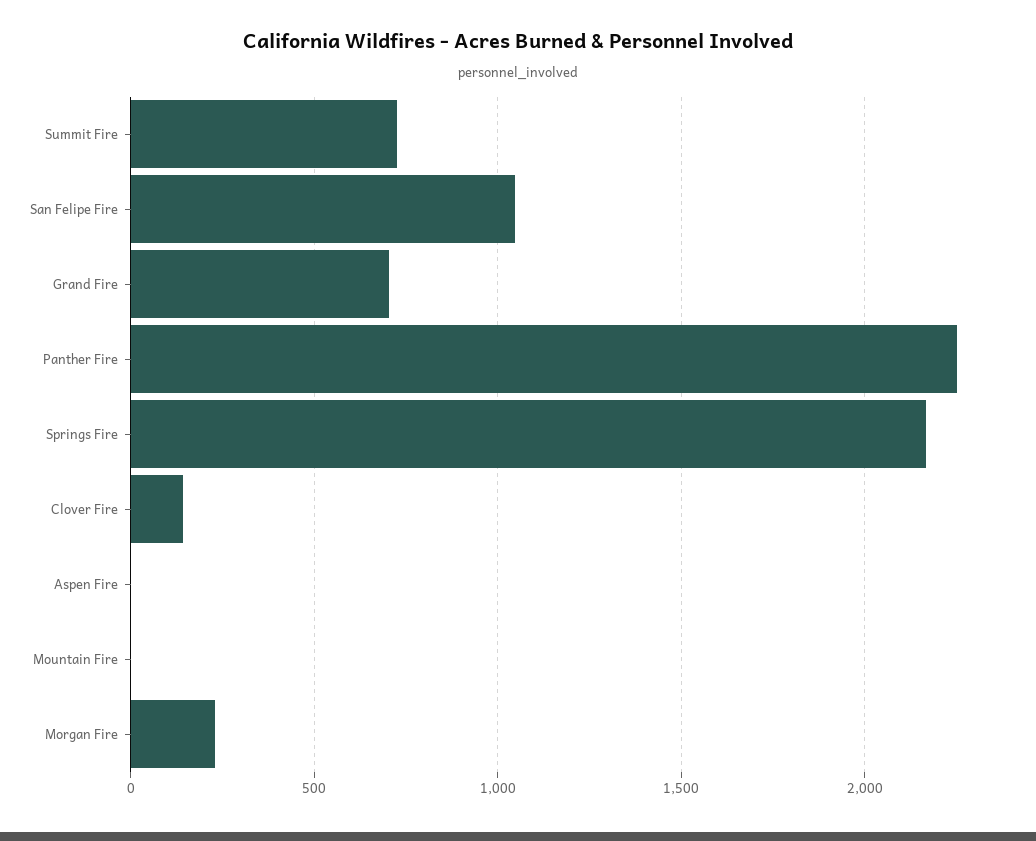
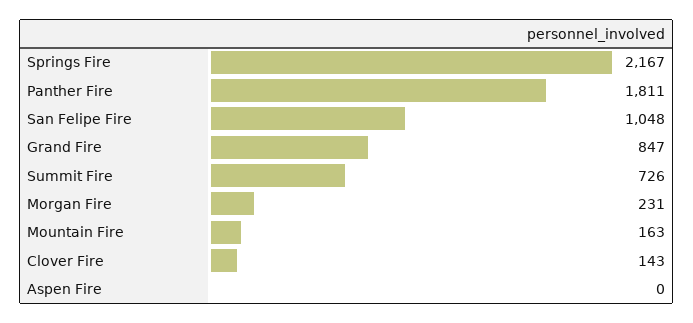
  {
    "Summit Fire": 726,
    "San Felipe Fire": 1048,
-   "Grand Fire": 700,
+   "Grand Fire": 847,
-   "Panther Fire": 2250,
+   "Panther Fire": 1811,
    "Springs Fire": 2167,
    "Clover Fire": 143,
    "Aspen Fire": 0,
-   "Mountain Fire": 0,
+   "Mountain Fire": 163,
    "Morgan Fire": 231
  }

